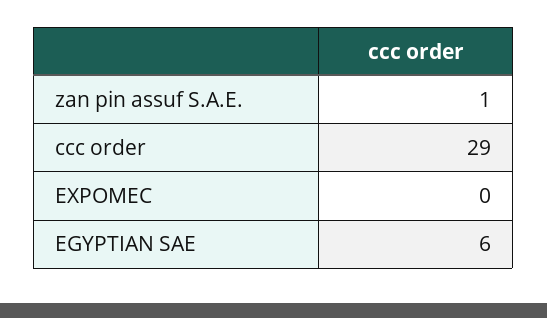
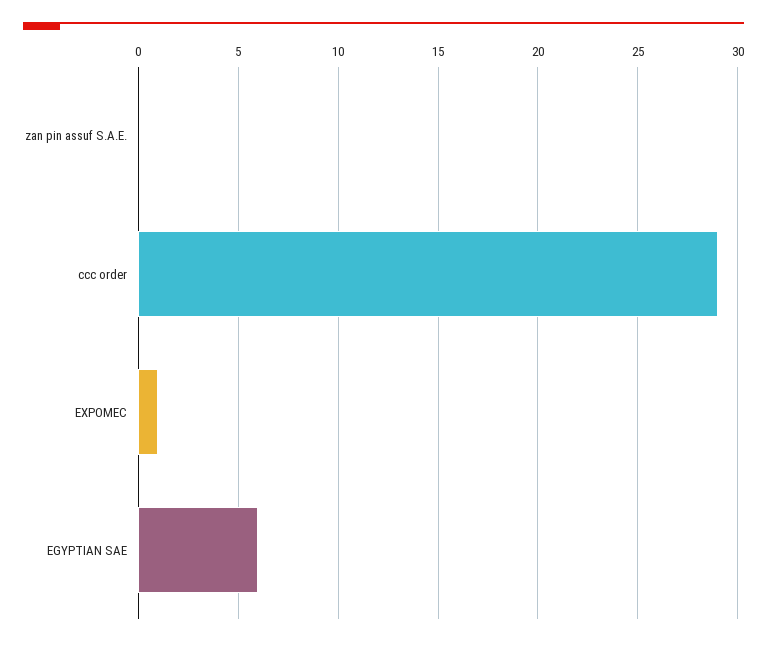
  {
-   "zan pin assuf S.A.E.": 1,
+   "zan pin assuf S.A.E.": 0,
    "ccc order": 29,
-   "EXPOMEC": 0,
+   "EXPOMEC": 1,
    "EGYPTIAN SAE": 6
  }

